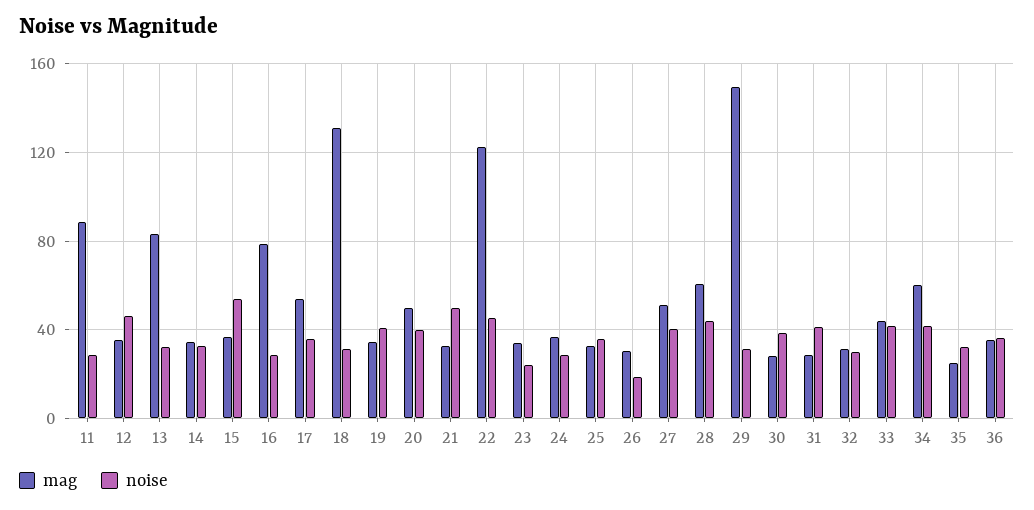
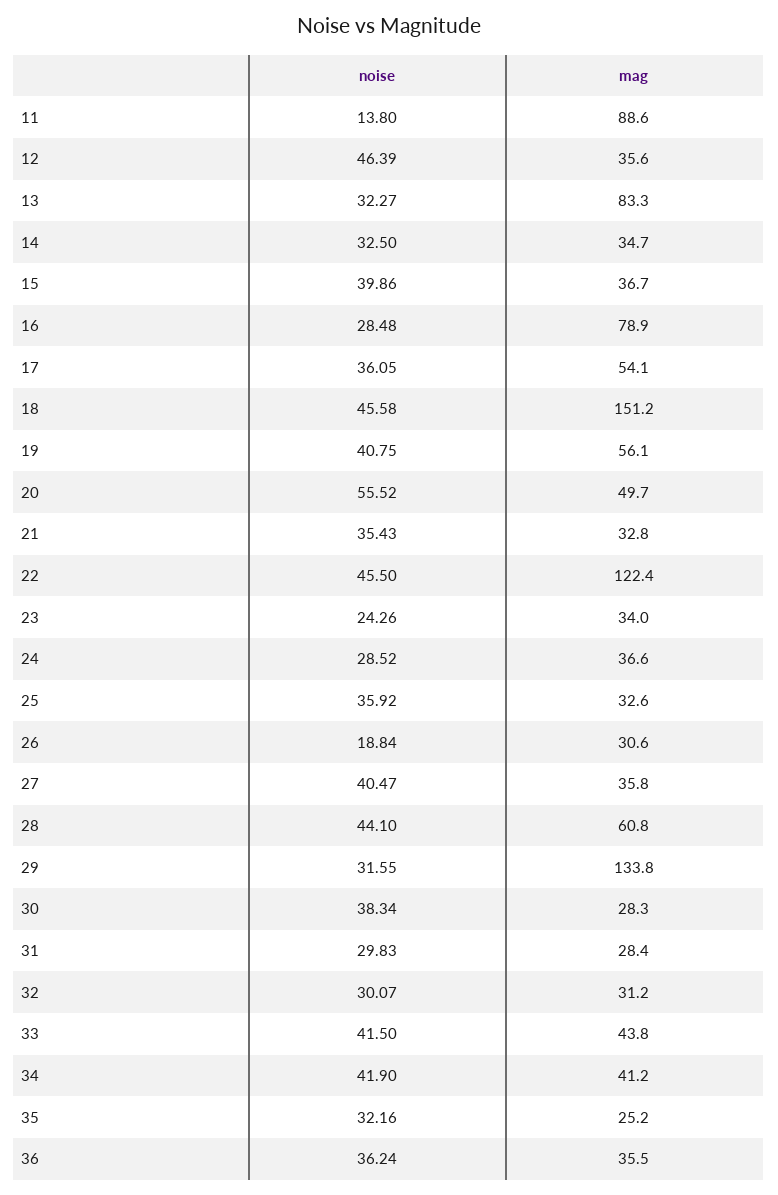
  {
    "mag": {
      "11": 88.6,
      "12": 35.6,
      "13": 83.3,
      "14": 34.7,
      "15": 36.7,
      "16": 78.9,
      "17": 54.1,
-     "18": 130,
+     "18": 151.2,
-     "19": 35,
+     "19": 56.1,
      "20": 49.7,
      "21": 32.8,
      "22": 122.4,
      "23": 34,
      "24": 36.6,
      "25": 32.6,
      "26": 30.6,
-     "27": 50,
+     "27": 35.8,
      "28": 60.8,
-     "29": 150,
+     "29": 133.8,
      "30": 28.3,
      "31": 28.4,
      "32": 31.2,
      "33": 43.8,
-     "34": 60,
+     "34": 41.2,
      "35": 25.2,
      "36": 35.5
    },
    "noise": {
-     "11": 30,
+     "11": 13.8,
      "12": 46.39,
      "13": 32.27,
      "14": 32.5,
-     "15": 55,
+     "15": 39.86,
      "16": 28.48,
      "17": 36.05,
-     "18": 30,
+     "18": 45.58,
      "19": 40.75,
-     "20": 40,
+     "20": 55.52,
-     "21": 50,
+     "21": 35.43,
      "22": 45.5,
      "23": 24.26,
      "24": 28.52,
      "25": 35.92,
      "26": 18.84,
      "27": 40.47,
      "28": 44.1,
      "29": 31.55,
      "30": 38.34,
-     "31": 40,
+     "31": 29.83,
      "32": 30.07,
      "33": 41.5,
      "34": 41.9,
      "35": 32.16,
      "36": 36.24
    }
  }

